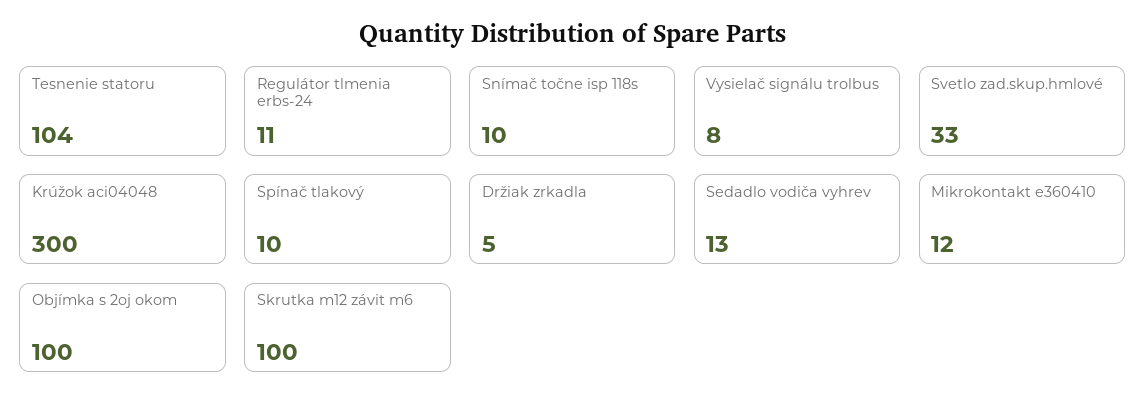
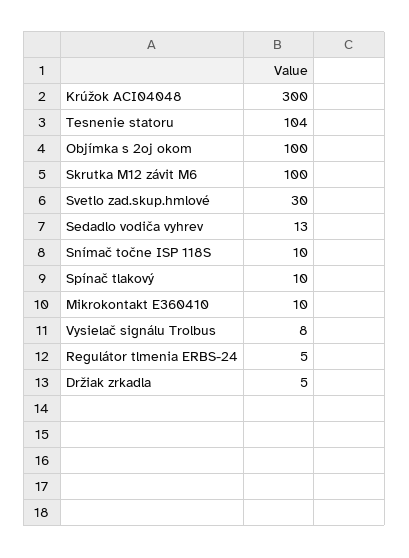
  {
    "Tesnenie statoru": 104,
-   "Regulátor tlmenia erbs-24": 11,
+   "Regulátor tlmenia erbs-24": 5,
    "Snímač točne isp 118s": 10,
    "Vysielač signálu trolbus": 8,
-   "Svetlo zad.skup.hmlové": 33,
+   "Svetlo zad.skup.hmlové": 30,
    "Krúžok aci04048": 300,
    "Spínač tlakový": 10,
    "Držiak zrkadla": 5,
    "Sedadlo vodiča vyhrev": 13,
-   "Mikrokontakt e360410": 12,
+   "Mikrokontakt e360410": 10,
    "Objímka s 2oj okom": 100,
    "Skrutka m12 závit m6": 100
  }

